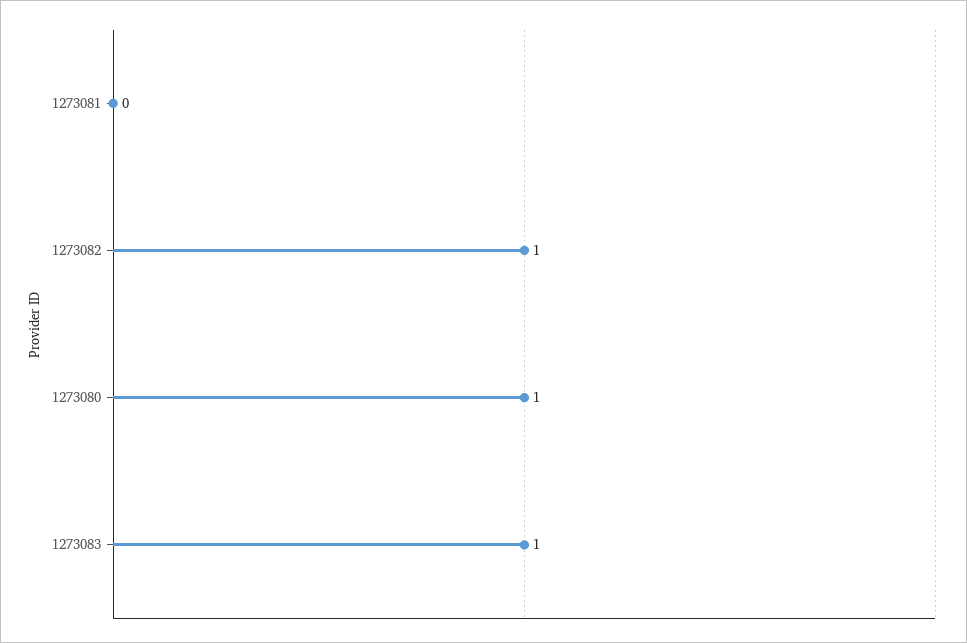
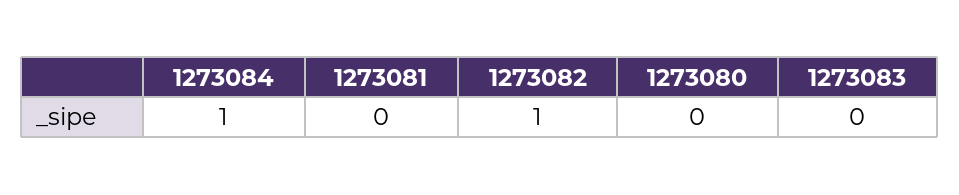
  {
    "1273081": 0,
    "1273082": 1,
-   "1273080": 1,
+   "1273080": 0,
-   "1273083": 1
+   "1273083": 0,
+   "1273084": 1
  }

